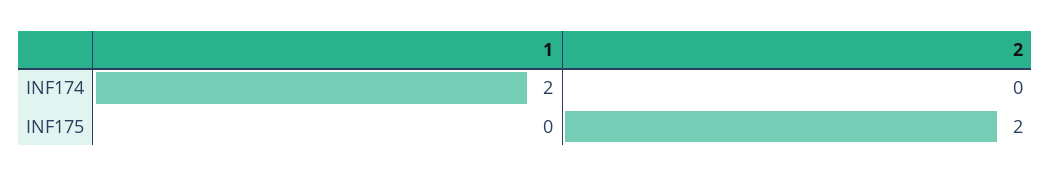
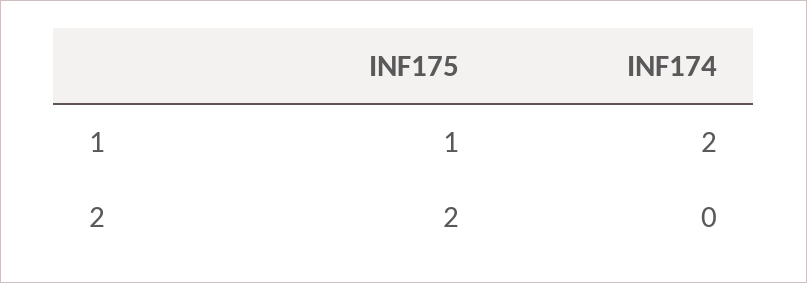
  {
    "1": {
      "INF174": 2,
-     "INF175": 0
+     "INF175": 1
    },
    "2": {
      "INF174": 0,
      "INF175": 2
    }
  }

